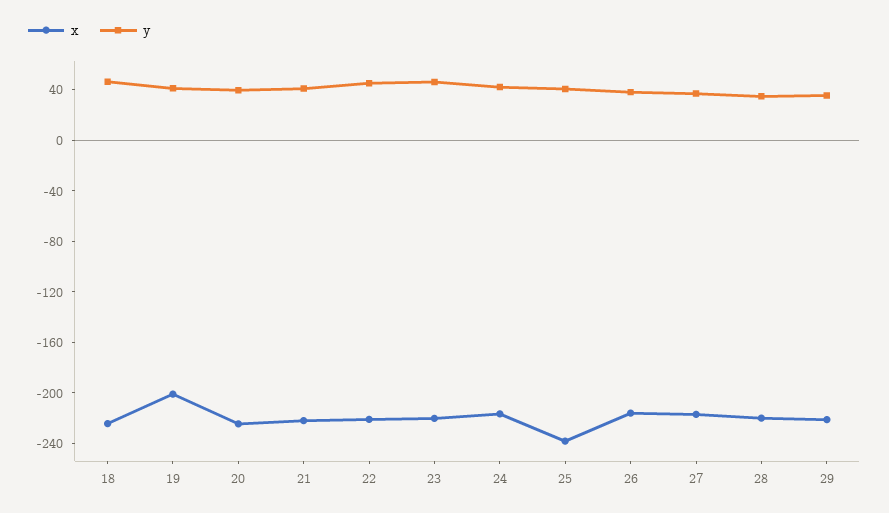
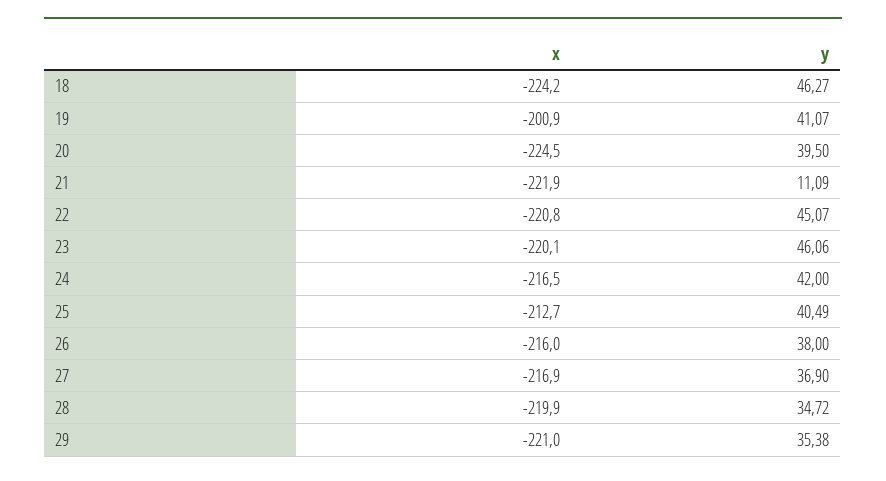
  {
    "x": {
      "18": -224.2,
      "19": -200.9,
      "20": -224.5,
      "21": -221.9,
      "22": -220.8,
      "23": -220.1,
      "24": -216.5,
-     "25": -240,
+     "25": -212.7,
      "26": -216,
      "27": -216.9,
      "28": -219.9,
      "29": -221
    },
    "y": {
      "18": 46.27,
      "19": 41.07,
      "20": 39.5,
-     "21": 40,
+     "21": 11.09,
      "22": 45.07,
      "23": 46.06,
      "24": 42,
      "25": 40.49,
      "26": 38,
      "27": 36.9,
      "28": 34.72,
      "29": 35.38
    }
  }

